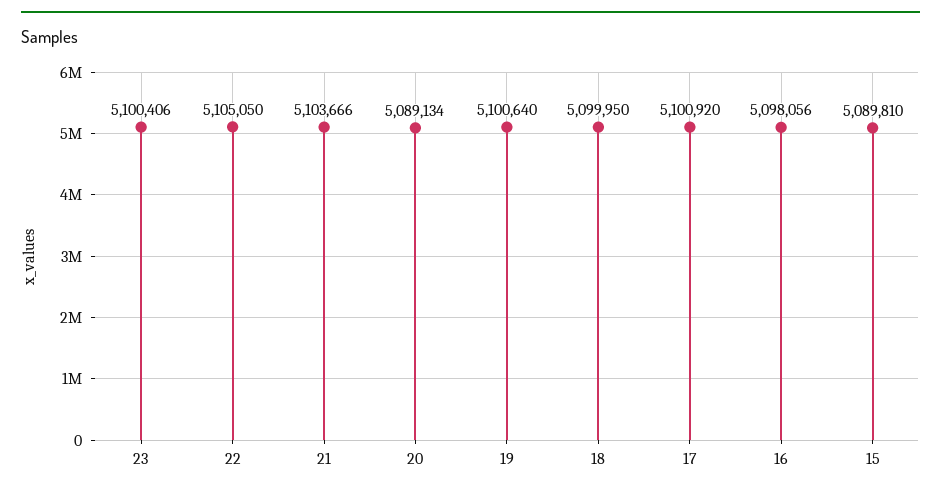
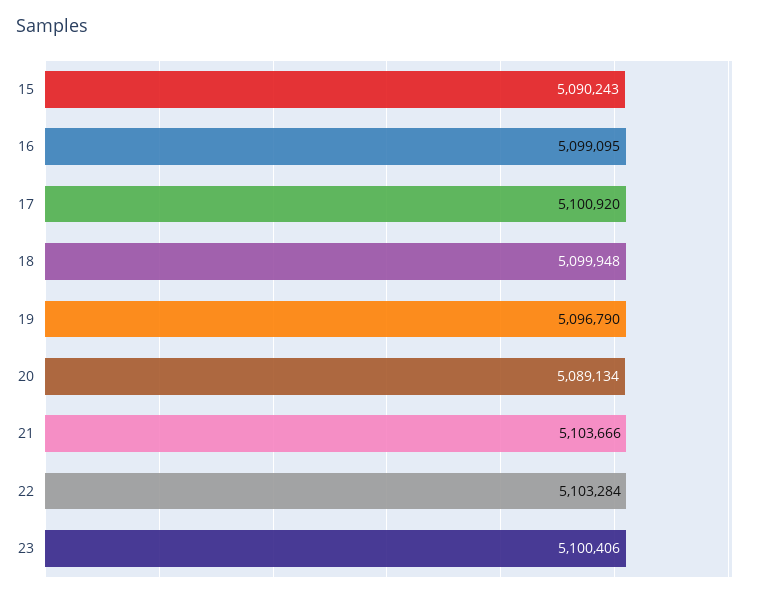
  {
    "23": 5100406,
-   "22": 5105050,
+   "22": 5103284,
    "21": 5103666,
    "20": 5089134,
-   "19": 5100640,
+   "19": 5096790,
-   "18": 5099950,
+   "18": 5099948,
    "17": 5100920,
-   "16": 5098056,
+   "16": 5099095,
-   "15": 5089810
+   "15": 5090243
  }

